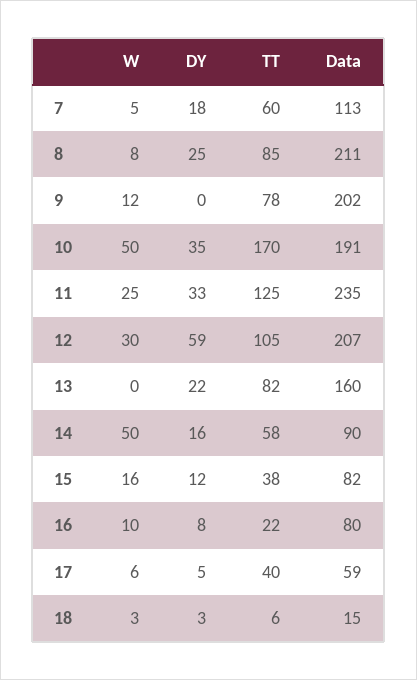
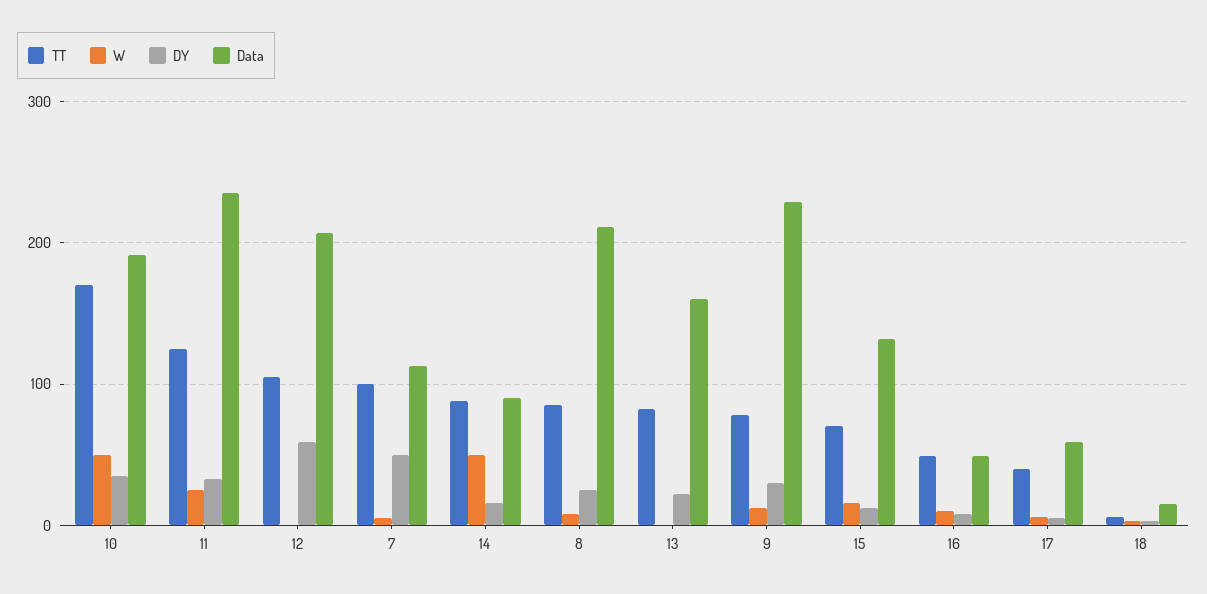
  {
    "W": {
      "7": 5,
      "8": 8,
      "9": 12,
      "10": 50,
      "11": 25,
-     "12": 30,
+     "12": 0,
      "13": 0,
      "14": 50,
      "15": 16,
      "16": 10,
      "17": 6,
      "18": 3
    },
    "DY": {
-     "7": 18,
+     "7": 50,
      "8": 25,
-     "9": 0,
+     "9": 30,
      "10": 35,
      "11": 33,
      "12": 59,
      "13": 22,
      "14": 16,
      "15": 12,
      "16": 8,
      "17": 5,
      "18": 3
    },
    "TT": {
-     "7": 60,
+     "7": 100,
      "8": 85,
      "9": 78,
      "10": 170,
      "11": 125,
      "12": 105,
      "13": 82,
-     "14": 58,
+     "14": 90,
-     "15": 38,
+     "15": 70,
-     "16": 22,
+     "16": 50,
      "17": 40,
      "18": 6
    },
    "Data": {
      "7": 113,
      "8": 211,
-     "9": 202,
+     "9": 230,
      "10": 191,
      "11": 235,
      "12": 207,
      "13": 160,
      "14": 90,
-     "15": 82,
+     "15": 130,
-     "16": 80,
+     "16": 50,
      "17": 59,
      "18": 15
    }
  }

